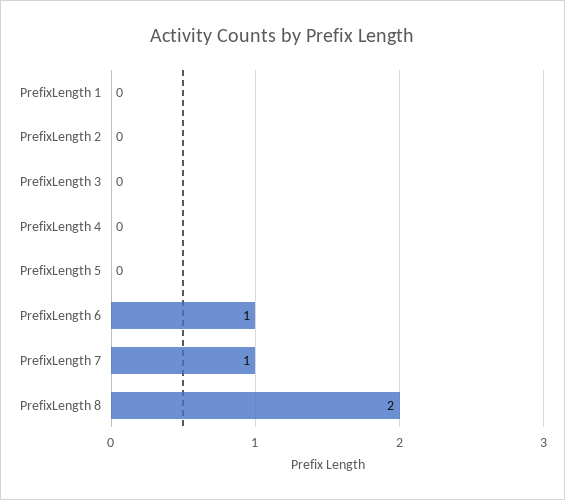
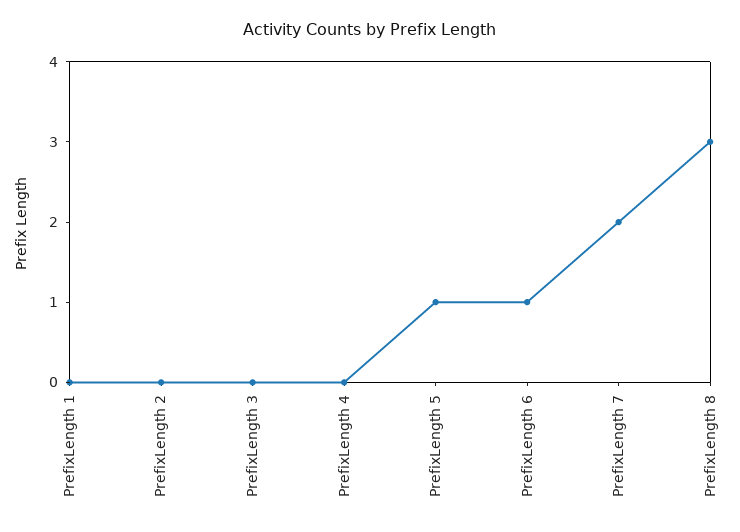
  {
    "PrefixLength 1": 0,
    "PrefixLength 2": 0,
    "PrefixLength 3": 0,
    "PrefixLength 4": 0,
-   "PrefixLength 5": 0,
+   "PrefixLength 5": 1,
    "PrefixLength 6": 1,
-   "PrefixLength 7": 1,
+   "PrefixLength 7": 2,
-   "PrefixLength 8": 2
+   "PrefixLength 8": 3
  }

